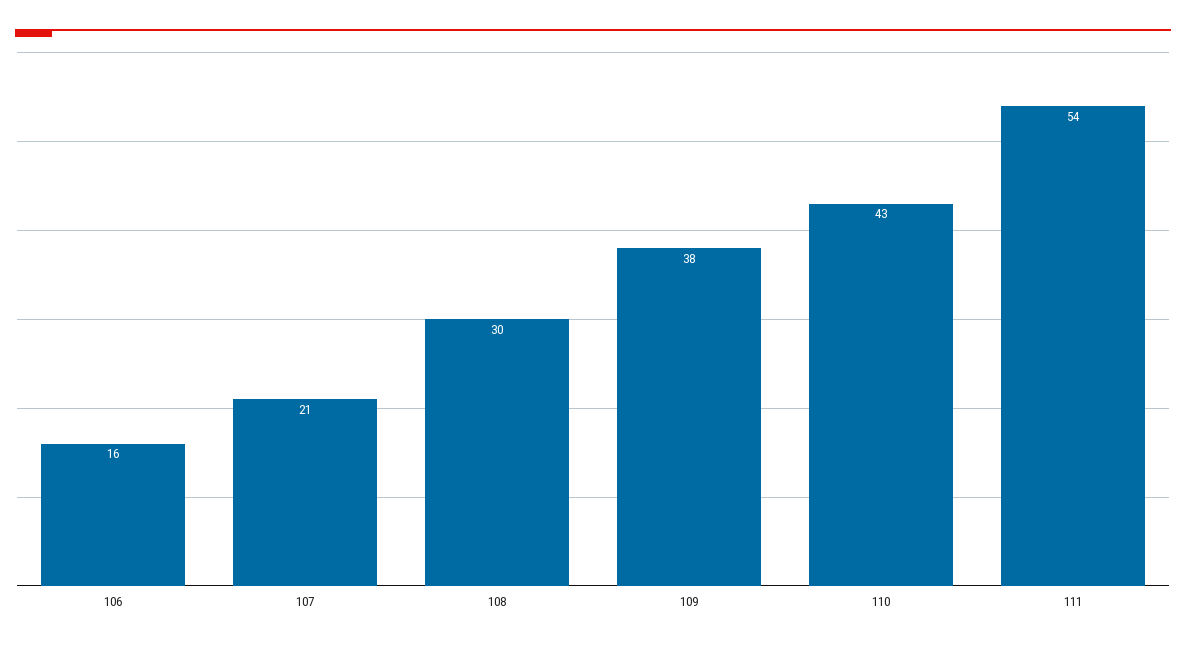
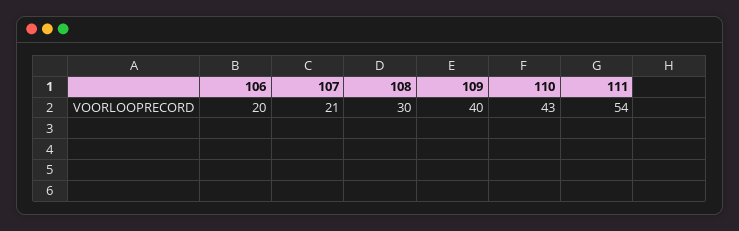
  {
-   "106": 16,
+   "106": 20,
    "107": 21,
    "108": 30,
-   "109": 38,
+   "109": 40,
    "110": 43,
    "111": 54
  }

